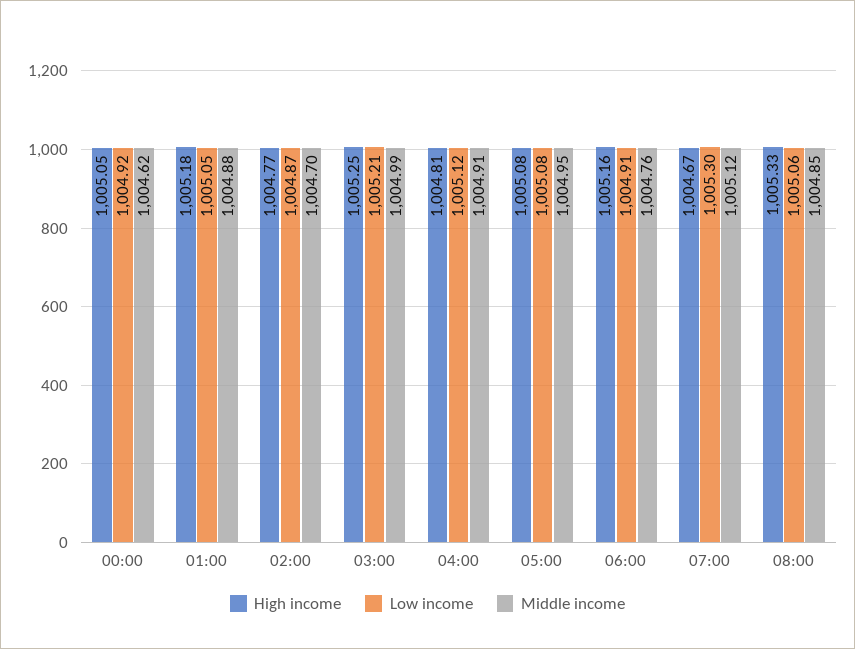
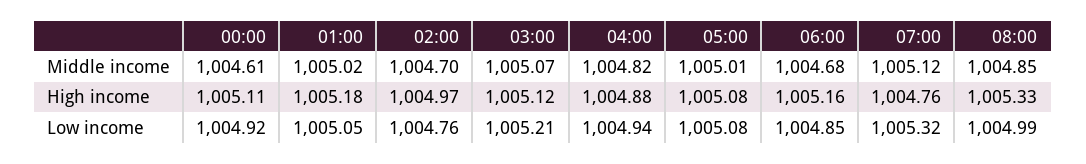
  {
    "High income": {
-     "00:00": 1005.05,
+     "00:00": 1005.11,
      "01:00": 1005.18,
-     "02:00": 1004.77,
+     "02:00": 1004.97,
-     "03:00": 1005.25,
+     "03:00": 1005.12,
-     "04:00": 1004.81,
+     "04:00": 1004.88,
      "05:00": 1005.08,
      "06:00": 1005.16,
-     "07:00": 1004.67,
+     "07:00": 1004.76,
      "08:00": 1005.33
    },
    "Low income": {
      "00:00": 1004.92,
      "01:00": 1005.05,
-     "02:00": 1004.87,
+     "02:00": 1004.76,
      "03:00": 1005.21,
-     "04:00": 1005.12,
+     "04:00": 1004.94,
      "05:00": 1005.08,
-     "06:00": 1004.91,
+     "06:00": 1004.85,
-     "07:00": 1005.3,
+     "07:00": 1005.32,
-     "08:00": 1005.06
+     "08:00": 1004.99
    },
    "Middle income": {
-     "00:00": 1004.62,
+     "00:00": 1004.61,
-     "01:00": 1004.88,
+     "01:00": 1005.02,
      "02:00": 1004.7,
-     "03:00": 1004.99,
+     "03:00": 1005.07,
-     "04:00": 1004.91,
+     "04:00": 1004.82,
-     "05:00": 1004.95,
+     "05:00": 1005.01,
-     "06:00": 1004.76,
+     "06:00": 1004.68,
      "07:00": 1005.12,
      "08:00": 1004.85
    }
  }

